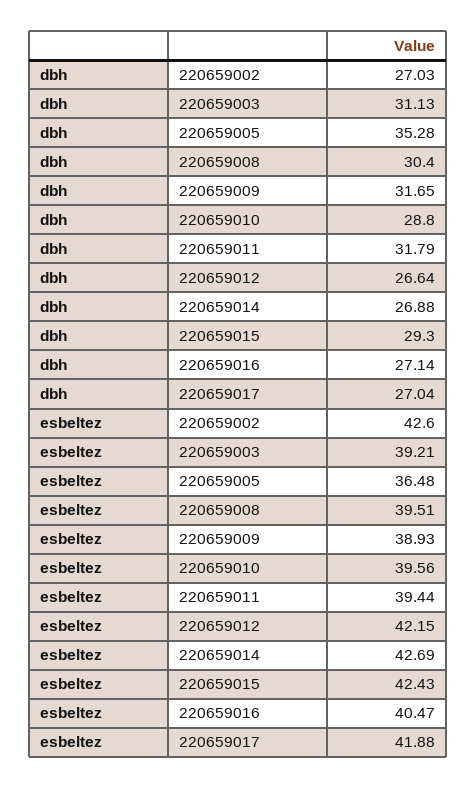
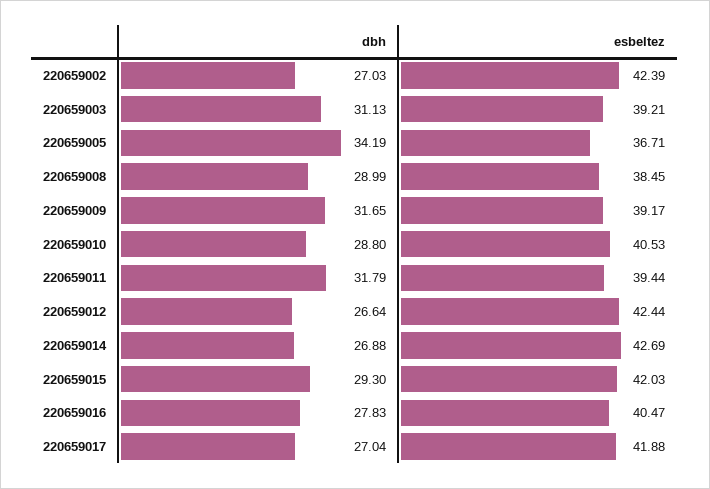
  {
    "dbh": {
      "220659002": 27.03,
      "220659003": 31.13,
-     "220659005": 35.28,
+     "220659005": 34.19,
-     "220659008": 30.4,
+     "220659008": 28.99,
      "220659009": 31.65,
      "220659010": 28.8,
      "220659011": 31.79,
      "220659012": 26.64,
      "220659014": 26.88,
      "220659015": 29.3,
-     "220659016": 27.14,
+     "220659016": 27.83,
      "220659017": 27.04
    },
    "esbeltez": {
-     "220659002": 42.6,
+     "220659002": 42.39,
      "220659003": 39.21,
-     "220659005": 36.48,
+     "220659005": 36.71,
-     "220659008": 39.51,
+     "220659008": 38.45,
-     "220659009": 38.93,
+     "220659009": 39.17,
-     "220659010": 39.56,
+     "220659010": 40.53,
      "220659011": 39.44,
-     "220659012": 42.15,
+     "220659012": 42.44,
      "220659014": 42.69,
-     "220659015": 42.43,
+     "220659015": 42.03,
      "220659016": 40.47,
      "220659017": 41.88
    }
  }

